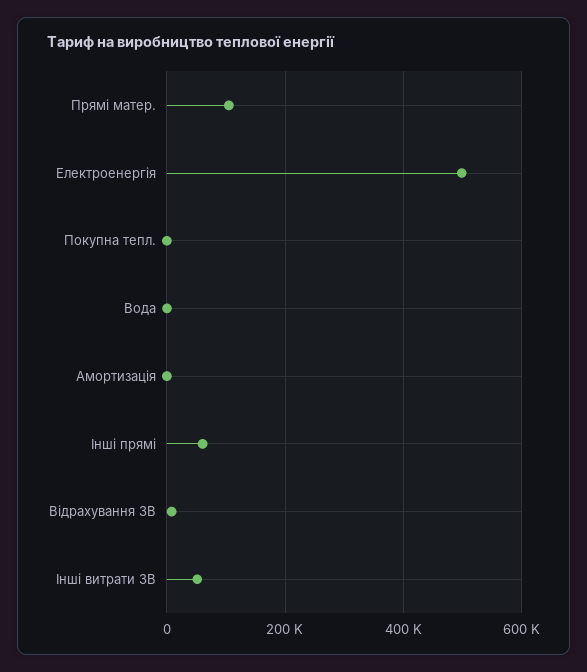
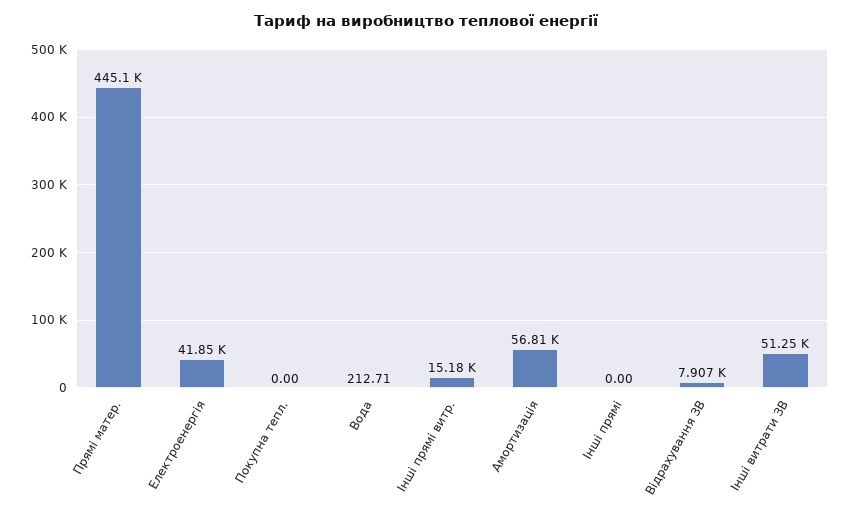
  {
-   "Прямі матер.": 100000,
+   "Прямі матер.": 445100,
-   "Електроенергія": 500000,
+   "Електроенергія": 41850,
    "Покупна тепл.": 0,
    "Вода": 212.71,
-   "Амортизація": 0,
+   "Амортизація": 56810,
-   "Інші прямі": 60000,
+   "Інші прямі": 0,
    "Відрахування ЗВ": 7907,
-   "Інші витрати ЗВ": 51250
+   "Інші витрати ЗВ": 51250,
+   "Інші прямі витр.": 15180
  }

